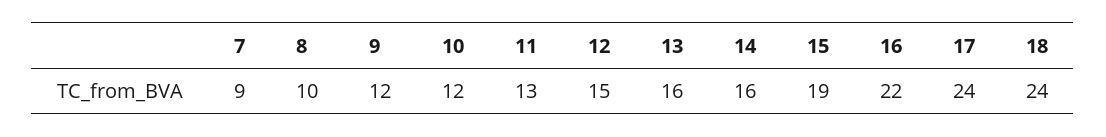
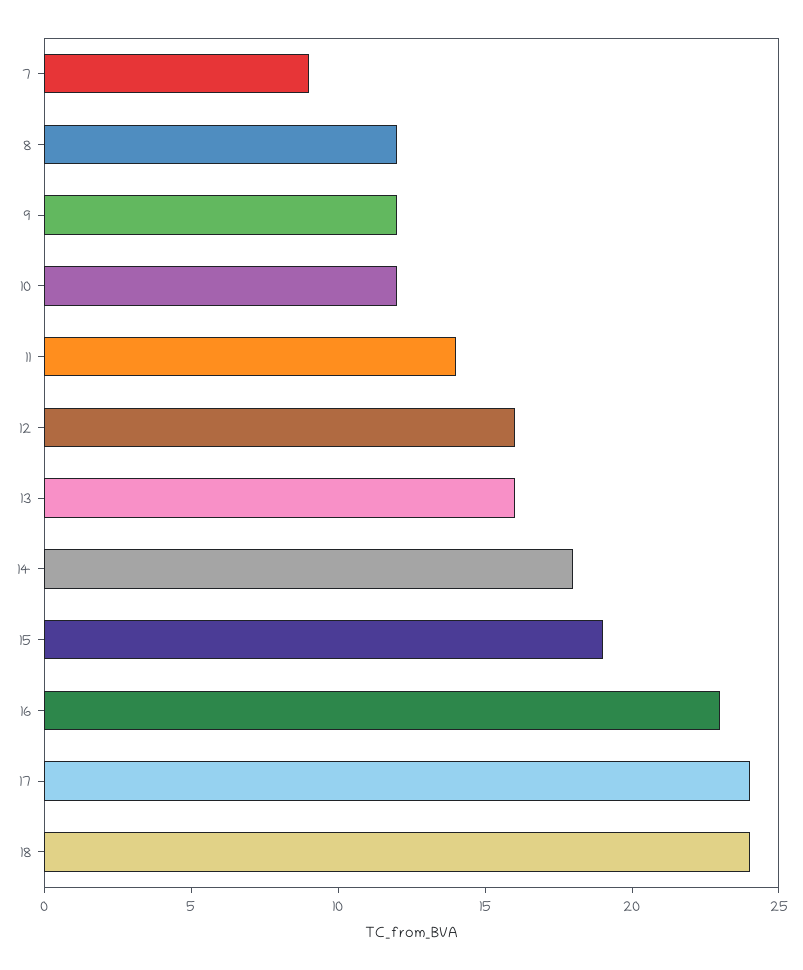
  {
    "7": 9,
-   "8": 10,
+   "8": 12,
    "9": 12,
    "10": 12,
-   "11": 13,
+   "11": 14,
-   "12": 15,
+   "12": 16,
    "13": 16,
-   "14": 16,
+   "14": 18,
    "15": 19,
-   "16": 22,
+   "16": 23,
    "17": 24,
    "18": 24
  }

